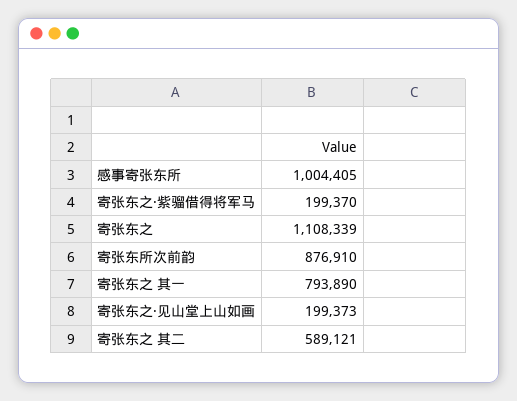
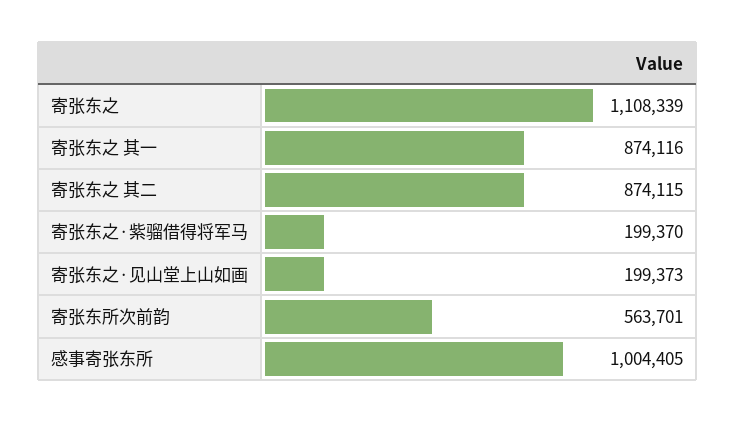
  {
    "感事寄张东所": 1004405,
    "寄张东之·紫骝借得将军马": 199370,
    "寄张东之": 1108339,
-   "寄张东所次前韵": 876910,
+   "寄张东所次前韵": 563701,
-   "寄张东之 其一": 793890,
+   "寄张东之 其一": 874116,
    "寄张东之·见山堂上山如画": 199373,
-   "寄张东之 其二": 589121
+   "寄张东之 其二": 874115
  }

